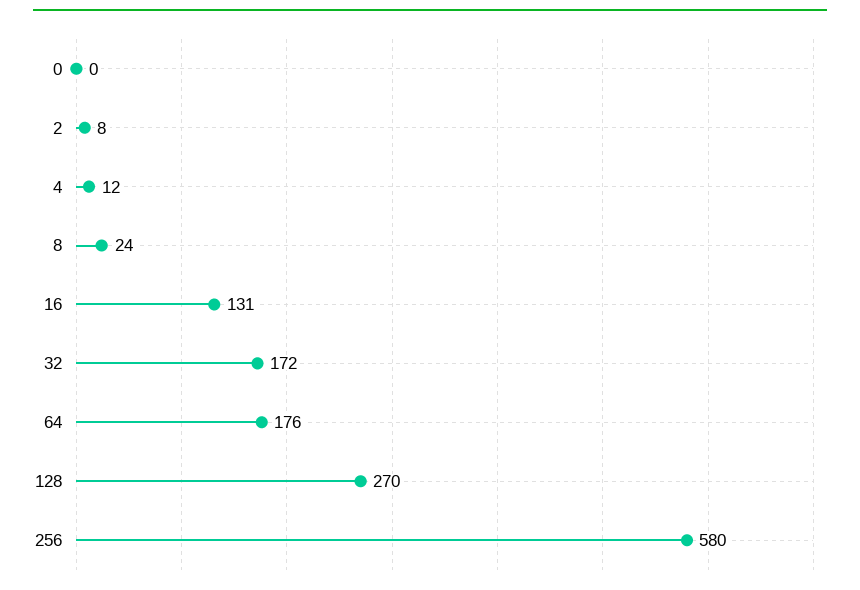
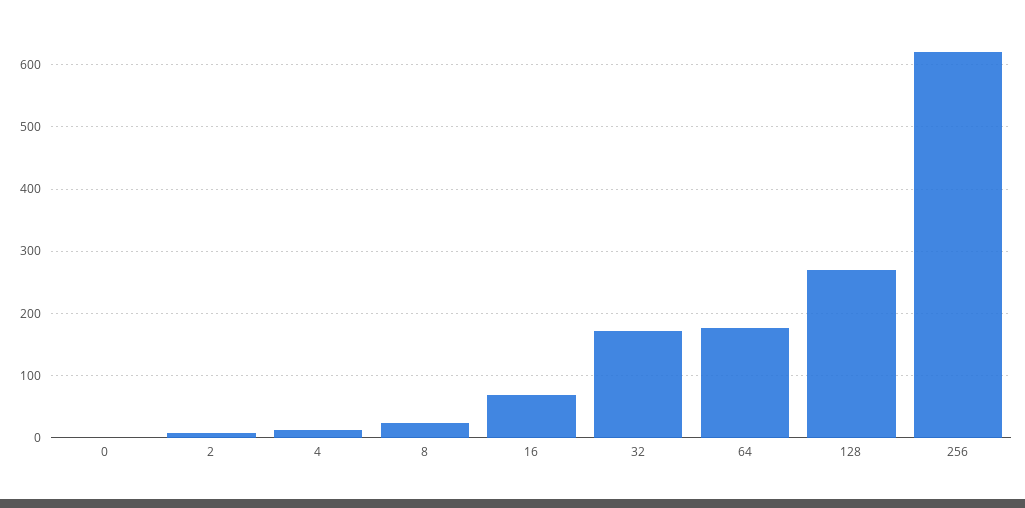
  {
    "0": 0,
    "2": 8,
    "4": 12,
    "8": 24,
-   "16": 131,
+   "16": 70,
    "32": 172,
    "64": 176,
    "128": 270,
-   "256": 580
+   "256": 620
  }

